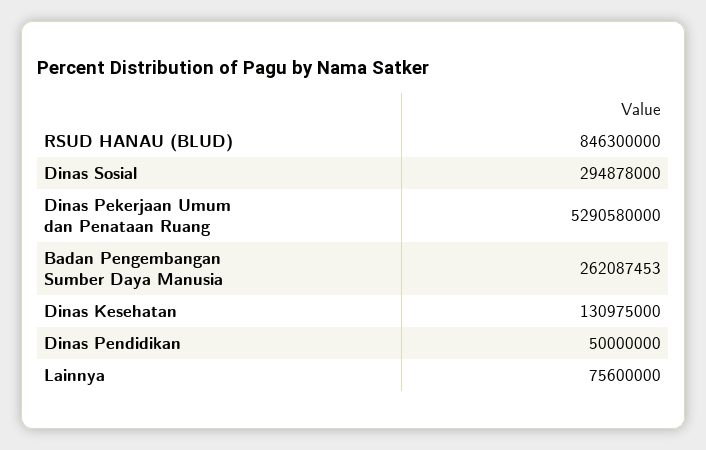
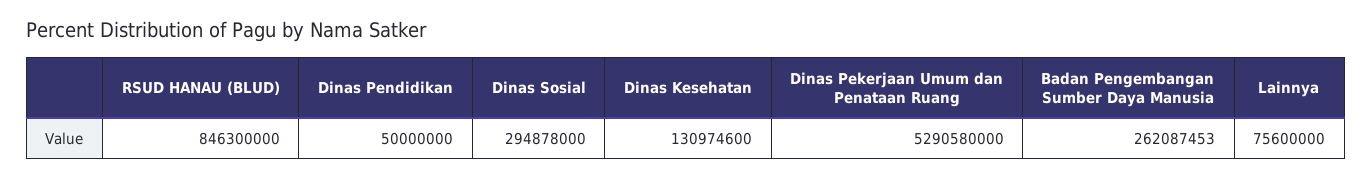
  {
    "RSUD HANAU (BLUD)": 846300000,
    "Dinas Sosial": 294878000,
    "Dinas Pekerjaan Umum dan Penataan Ruang": 5290580000,
    "Badan Pengembangan Sumber Daya Manusia": 262087453,
-   "Dinas Kesehatan": 130975000,
+   "Dinas Kesehatan": 130974600,
    "Dinas Pendidikan": 50000000,
    "Lainnya": 75600000
  }

